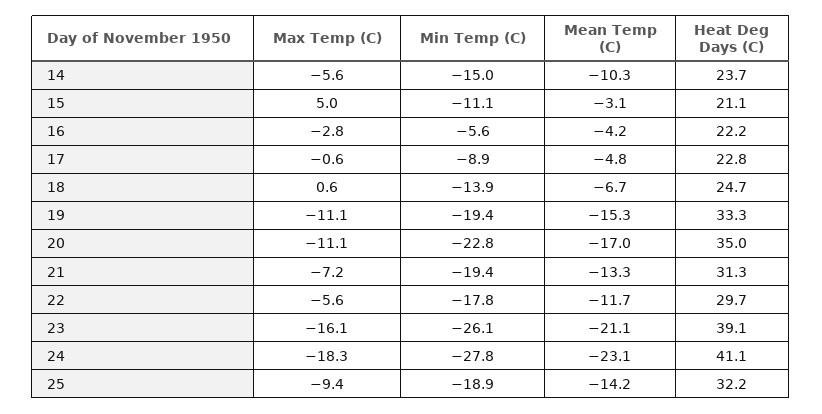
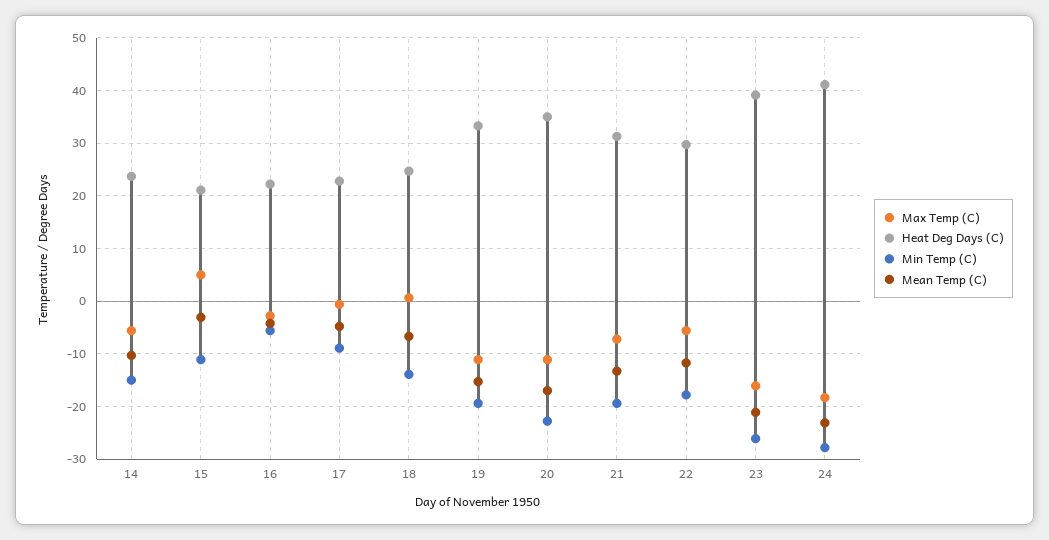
  {
    "Max Temp (C)": {
      "14": -5.6,
      "15": 5,
      "16": -2.8,
      "17": -0.6,
      "18": 0.6,
      "19": -11.1,
      "20": -11.1,
      "21": -7.2,
      "22": -5.6,
      "23": -16.1,
-     "24": -18.3,
+     "24": -18.3
-     "25": -9.4
    },
    "Min Temp (C)": {
      "14": -15,
      "15": -11.1,
      "16": -5.6,
      "17": -8.9,
      "18": -13.9,
      "19": -19.4,
      "20": -22.8,
      "21": -19.4,
      "22": -17.8,
      "23": -26.1,
-     "24": -27.8,
+     "24": -27.8
-     "25": -18.9
    },
    "Mean Temp (C)": {
      "14": -10.3,
      "15": -3.1,
      "16": -4.2,
      "17": -4.8,
      "18": -6.7,
      "19": -15.3,
      "20": -17,
      "21": -13.3,
      "22": -11.7,
      "23": -21.1,
-     "24": -23.1,
+     "24": -23.1
-     "25": -14.2
    },
    "Heat Deg Days (C)": {
      "14": 23.7,
      "15": 21.1,
      "16": 22.2,
      "17": 22.8,
      "18": 24.7,
      "19": 33.3,
      "20": 35,
      "21": 31.3,
      "22": 29.7,
      "23": 39.1,
-     "24": 41.1,
+     "24": 41.1
-     "25": 32.2
    }
  }

